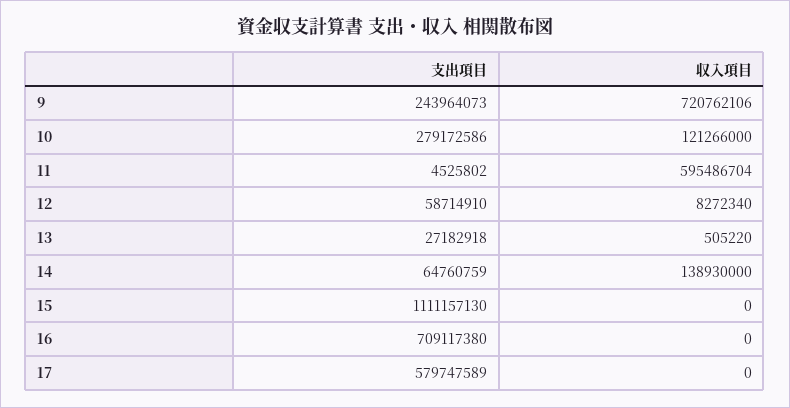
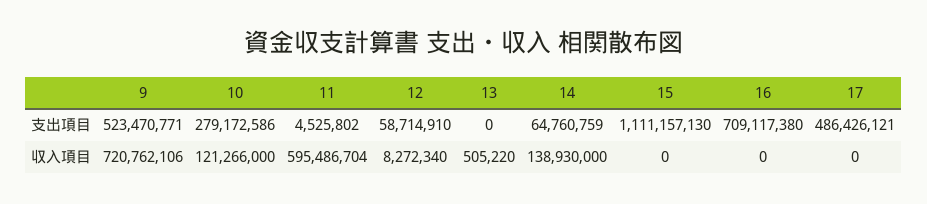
  {
    "支出項目": {
-     "9": 243964073,
+     "9": 523470771,
      "10": 279172586,
      "11": 4525802,
      "12": 58714910,
-     "13": 27182918,
+     "13": 0,
      "14": 64760759,
      "15": 1111157130,
      "16": 709117380,
-     "17": 579747589
+     "17": 486426121
    },
    "収入項目": {
      "9": 720762106,
      "10": 121266000,
      "11": 595486704,
      "12": 8272340,
      "13": 505220,
      "14": 138930000,
      "15": 0,
      "16": 0,
      "17": 0
    }
  }

